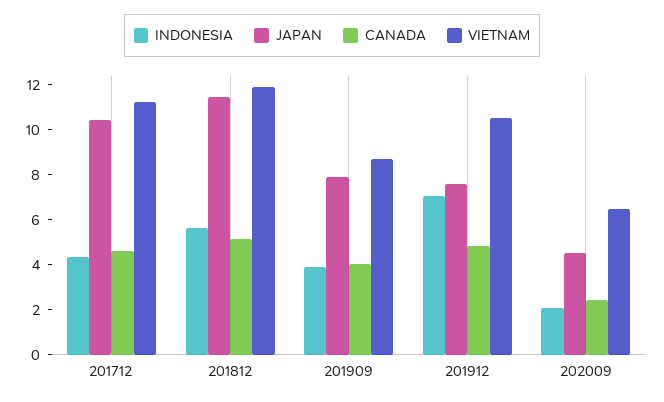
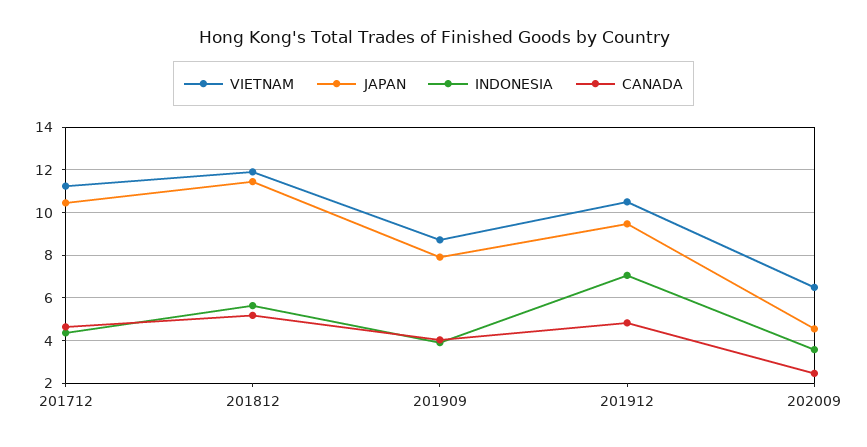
  {
    "INDONESIA": {
      "201712": 4.5,
      "201812": 5.5,
      "201909": 4,
      "201912": 7,
-     "202009": 2
+     "202009": 3.5
    },
    "JAPAN": {
      "201712": 10.5,
      "201812": 11.5,
      "201909": 8,
-     "201912": 7.5,
+     "201912": 9.5,
      "202009": 4.5
    },
    "CANADA": {
      "201712": 4.5,
      "201812": 5,
      "201909": 4,
      "201912": 5,
      "202009": 2.5
    },
    "VIETNAM": {
      "201712": 11,
      "201812": 12,
      "201909": 8.5,
      "201912": 10.5,
      "202009": 6.5
    }
  }

